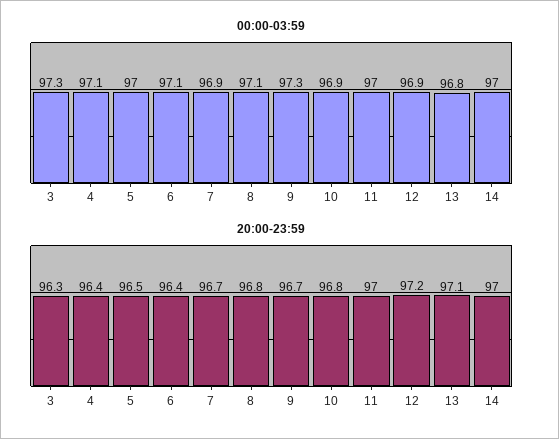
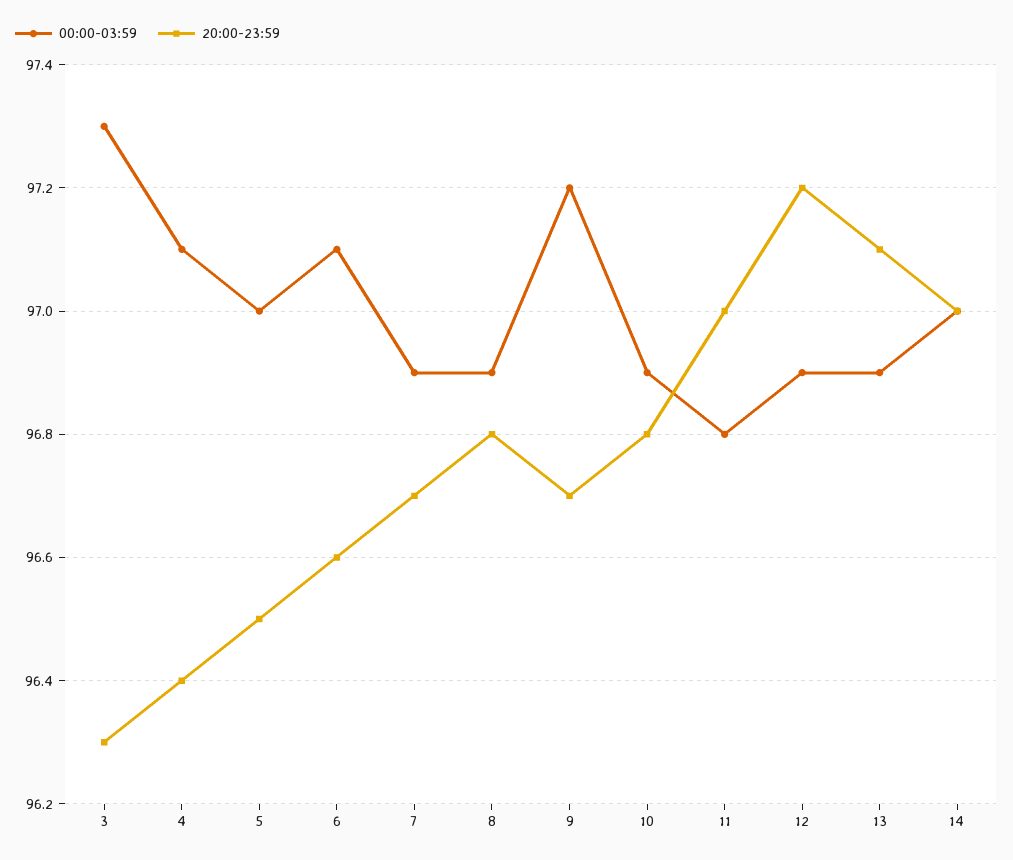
  {
    "00:00-03:59": {
      "3": 97.3,
      "4": 97.1,
      "5": 97,
      "6": 97.1,
      "7": 96.9,
-     "8": 97.1,
+     "8": 96.9,
-     "9": 97.3,
+     "9": 97.2,
      "10": 96.9,
-     "11": 97,
+     "11": 96.8,
      "12": 96.9,
-     "13": 96.8,
+     "13": 96.9,
      "14": 97
    },
    "20:00-23:59": {
      "3": 96.3,
      "4": 96.4,
      "5": 96.5,
-     "6": 96.4,
+     "6": 96.6,
      "7": 96.7,
      "8": 96.8,
      "9": 96.7,
      "10": 96.8,
      "11": 97,
      "12": 97.2,
      "13": 97.1,
      "14": 97
    }
  }

